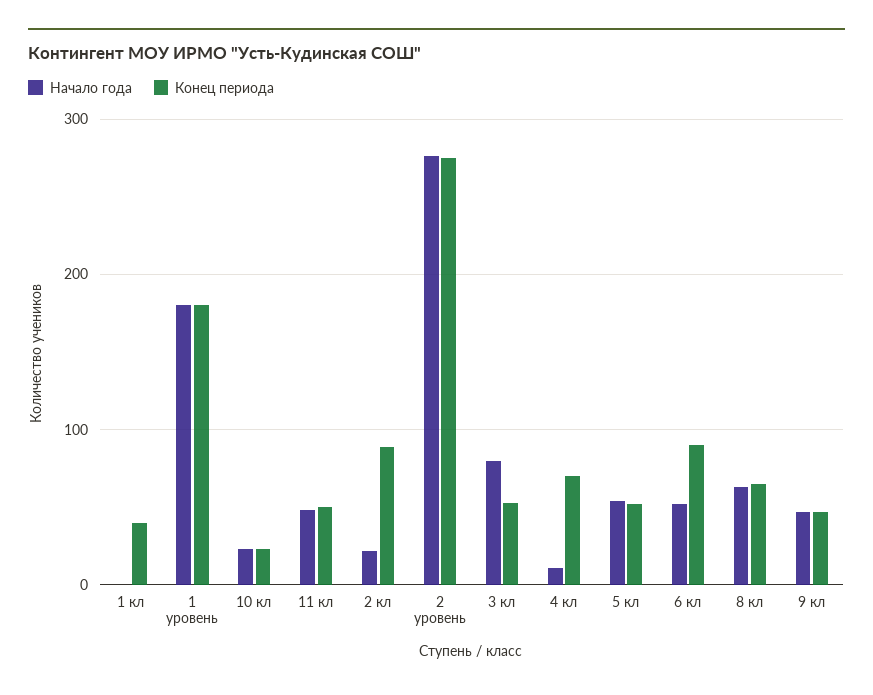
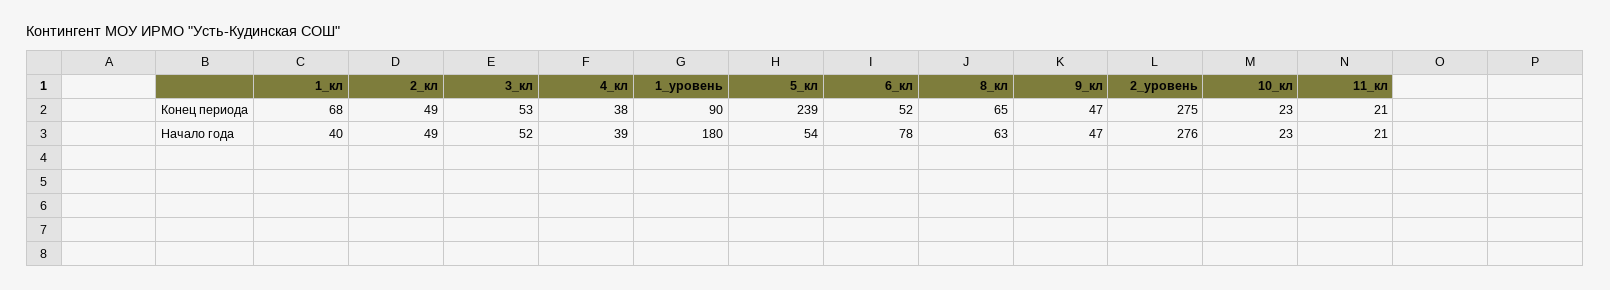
  {
    "Начало года": {
-     "1 кл": 0,
+     "1 кл": 40,
      "1 уровень": 180,
      "10 кл": 23,
-     "11 кл": 50,
+     "11 кл": 21,
-     "2 кл": 20,
+     "2 кл": 49,
      "2 уровень": 276,
-     "3 кл": 80,
+     "3 кл": 52,
-     "4 кл": 10,
+     "4 кл": 39,
      "5 кл": 54,
-     "6 кл": 50,
+     "6 кл": 78,
      "8 кл": 63,
      "9 кл": 47
    },
    "Конец периода": {
-     "1 кл": 40,
+     "1 кл": 68,
-     "1 уровень": 180,
+     "1 уровень": 90,
      "10 кл": 23,
-     "11 кл": 50,
+     "11 кл": 21,
-     "2 кл": 90,
+     "2 кл": 49,
      "2 уровень": 275,
      "3 кл": 53,
-     "4 кл": 70,
+     "4 кл": 38,
-     "5 кл": 50,
+     "5 кл": 239,
-     "6 кл": 90,
+     "6 кл": 52,
      "8 кл": 65,
      "9 кл": 47
    }
  }

